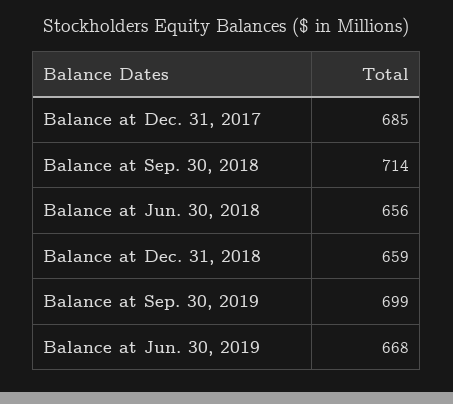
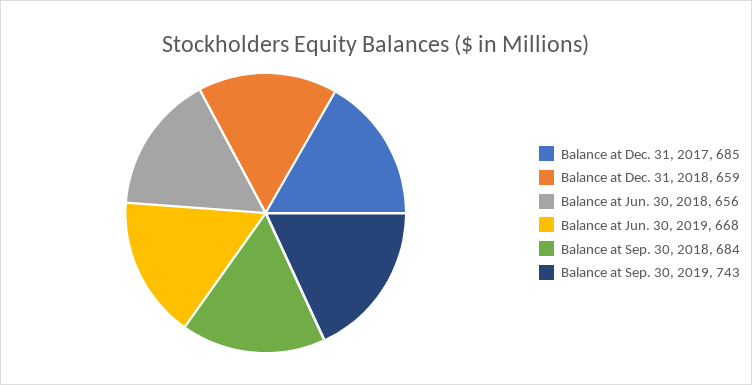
  {
    "Balance at Dec. 31, 2017": 685,
-   "Balance at Sep. 30, 2018": 714,
+   "Balance at Sep. 30, 2018": 684,
    "Balance at Jun. 30, 2018": 656,
    "Balance at Dec. 31, 2018": 659,
-   "Balance at Sep. 30, 2019": 699,
+   "Balance at Sep. 30, 2019": 743,
    "Balance at Jun. 30, 2019": 668
  }

